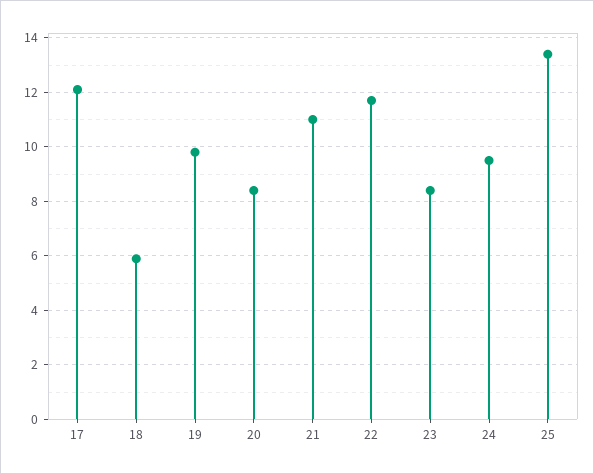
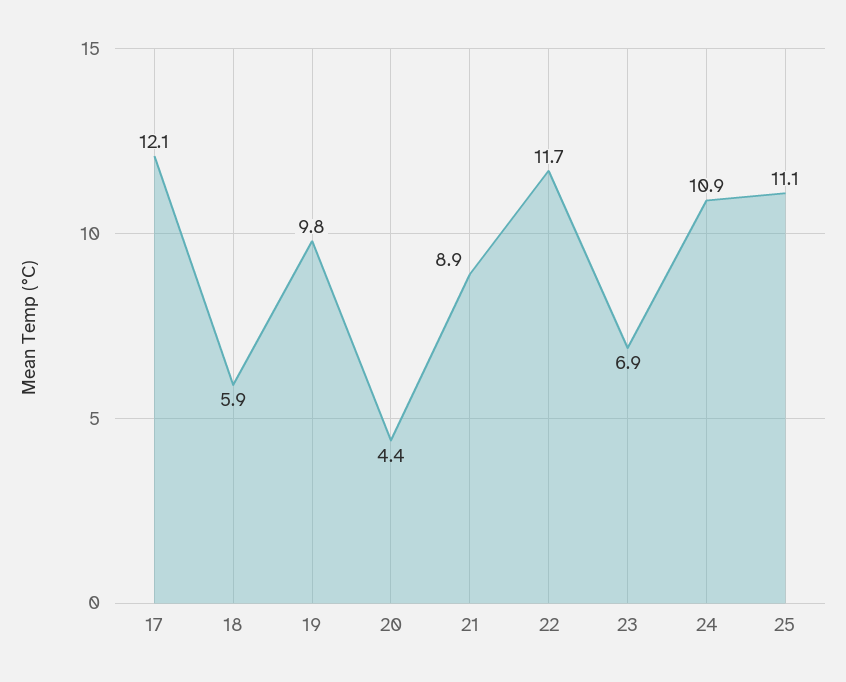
  {
    "17": 12.1,
    "18": 5.9,
    "19": 9.8,
-   "20": 8.5,
+   "20": 4.4,
-   "21": 11,
+   "21": 8.9,
    "22": 11.7,
-   "23": 8.5,
+   "23": 6.9,
-   "24": 9.5,
+   "24": 10.9,
-   "25": 13.5
+   "25": 11.1
  }

